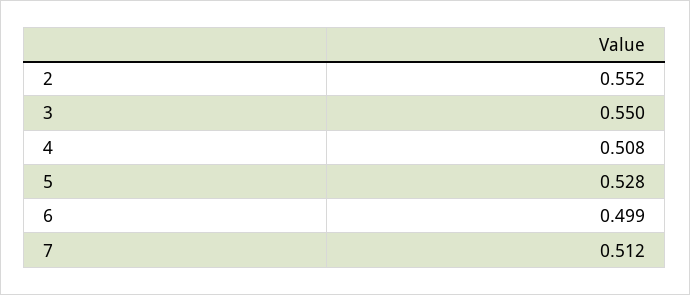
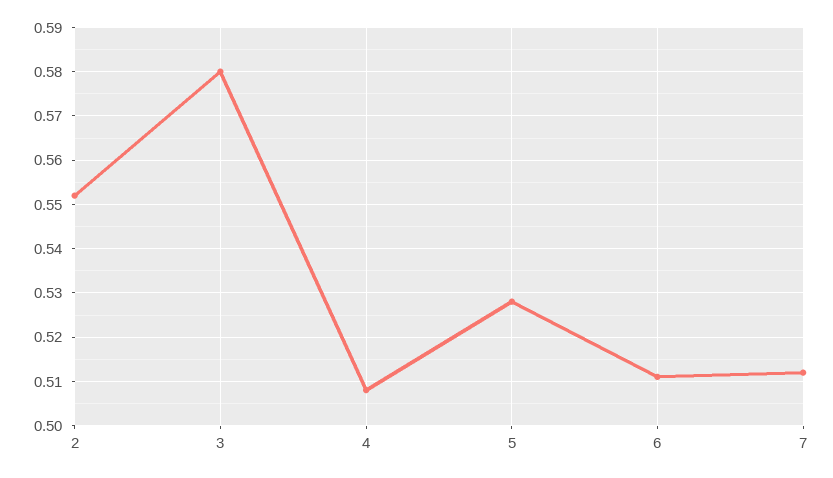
  {
    "2": 0.552,
-   "3": 0.55,
+   "3": 0.58,
    "4": 0.508,
    "5": 0.528,
-   "6": 0.499,
+   "6": 0.51,
    "7": 0.512
  }

